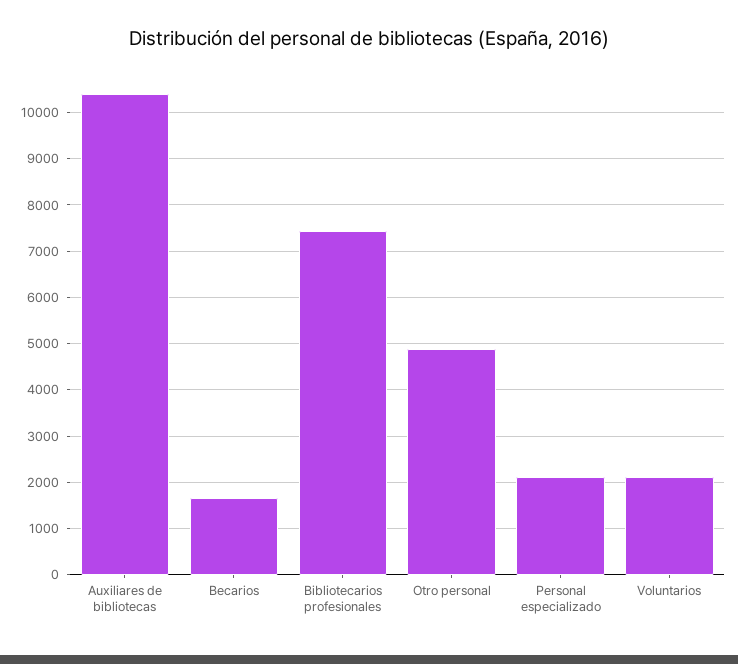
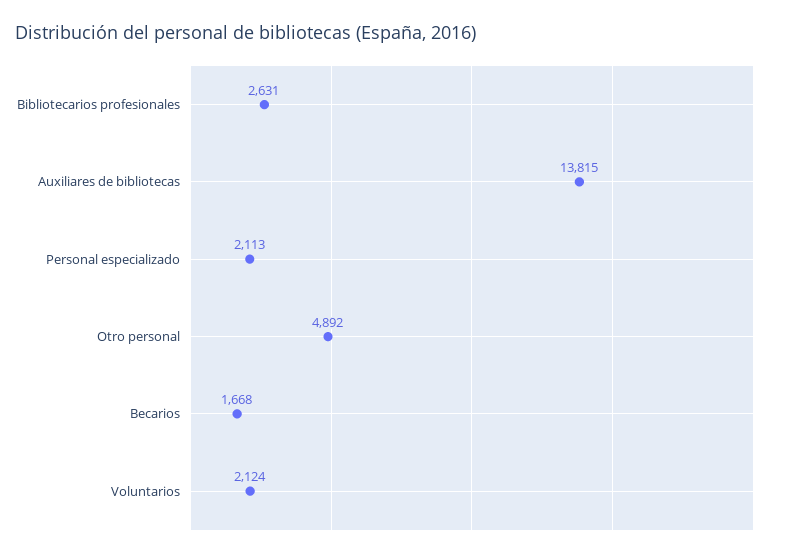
  {
-   "Auxiliares de bibliotecas": 10400,
+   "Auxiliares de bibliotecas": 13815,
    "Becarios": 1668,
-   "Bibliotecarios profesionales": 7400,
+   "Bibliotecarios profesionales": 2631,
    "Otro personal": 4892,
    "Personal especializado": 2113,
    "Voluntarios": 2124
  }

